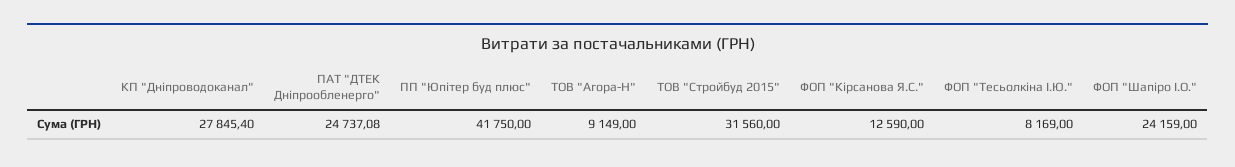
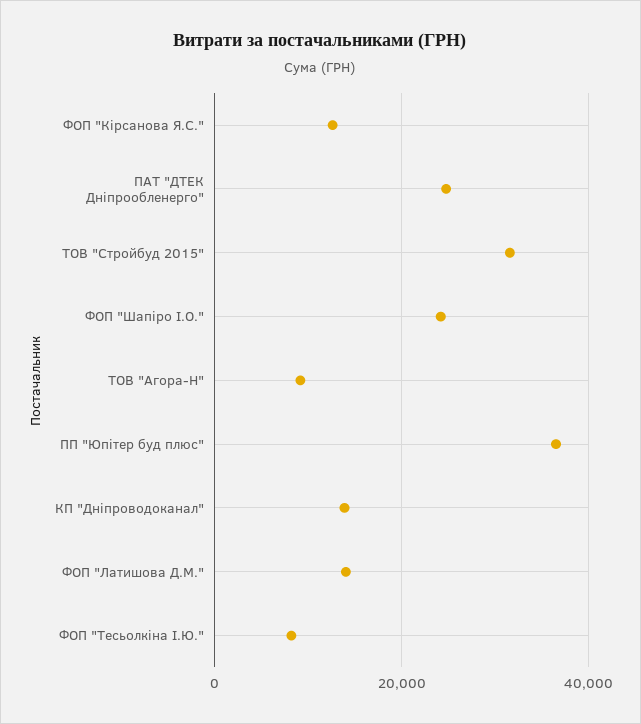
  {
-   "КП \"Дніпроводоканал\"": 27845.4,
+   "КП \"Дніпроводоканал\"": 14000,
    "ПАТ \"ДТЕК Дніпрообленерго\"": 24737.08,
-   "ПП \"Юпітер буд плюс\"": 41750,
+   "ПП \"Юпітер буд плюс\"": 36000,
    "ТОВ \"Агора-Н\"": 9149,
    "ТОВ \"Стройбуд 2015\"": 31560,
    "ФОП \"Кірсанова Я.С.\"": 12590,
    "ФОП \"Тесьолкіна І.Ю.\"": 8169,
-   "ФОП \"Шапіро І.О.\"": 24159
+   "ФОП \"Шапіро І.О.\"": 24159,
+   "ФОП \"Латишова Д.М.\"": 14000
  }

